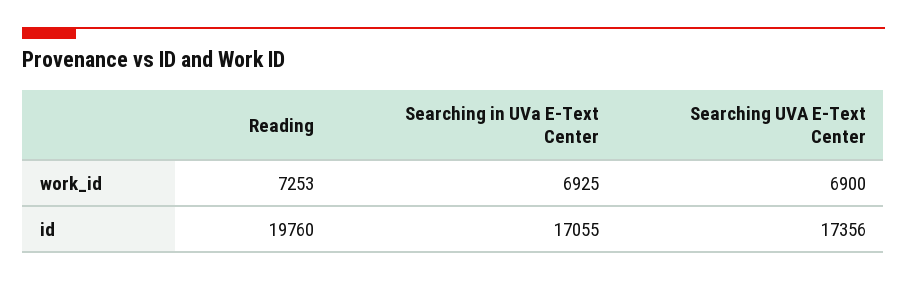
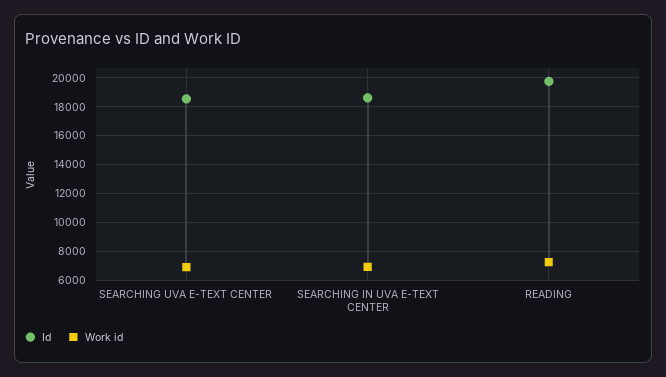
  {
    "work_id": {
      "Reading": 7253,
      "Searching in UVa E-Text Center": 6925,
      "Searching UVA E-Text Center": 6900
    },
    "id": {
      "Reading": 19760,
-     "Searching in UVa E-Text Center": 17055,
+     "Searching in UVa E-Text Center": 18500,
-     "Searching UVA E-Text Center": 17356
+     "Searching UVA E-Text Center": 18500
    }
  }

